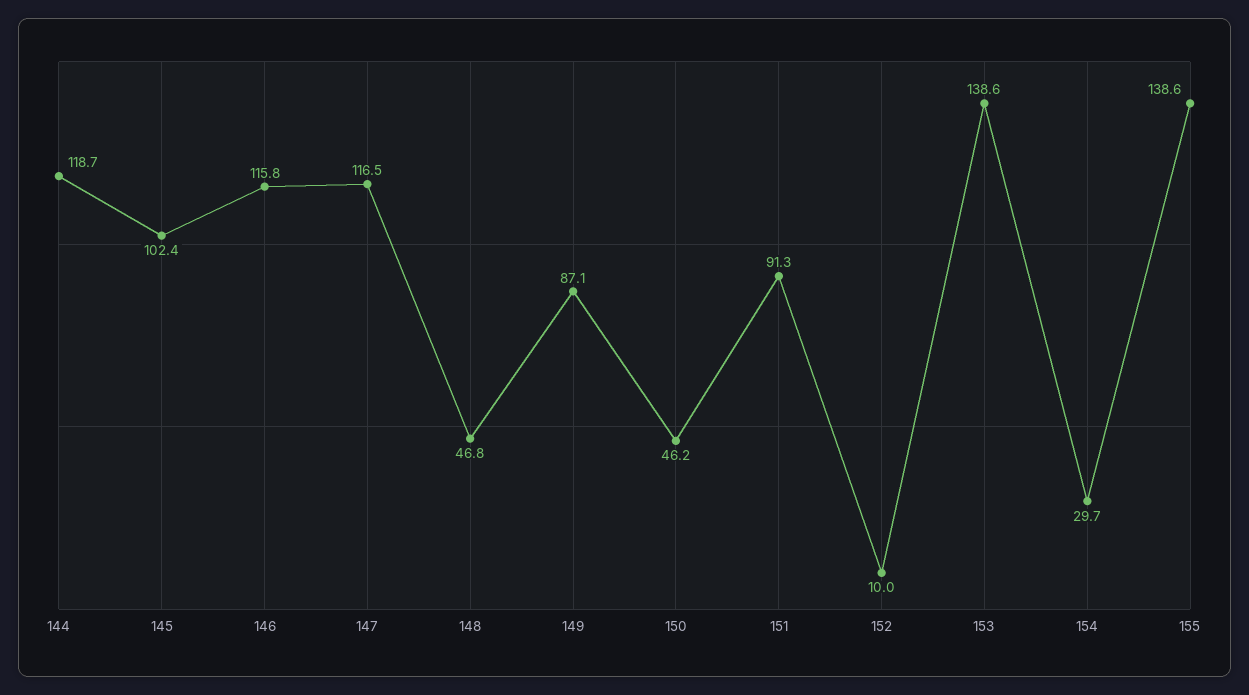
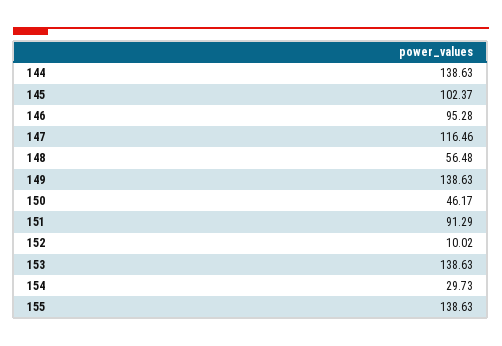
  {
-   "144": 118.7,
+   "144": 138.63,
    "145": 102.37,
-   "146": 115.8,
+   "146": 95.28,
    "147": 116.46,
-   "148": 46.8,
+   "148": 56.48,
-   "149": 87.1,
+   "149": 138.63,
    "150": 46.17,
    "151": 91.29,
    "152": 10.02,
    "153": 138.63,
    "154": 29.73,
    "155": 138.63
  }

